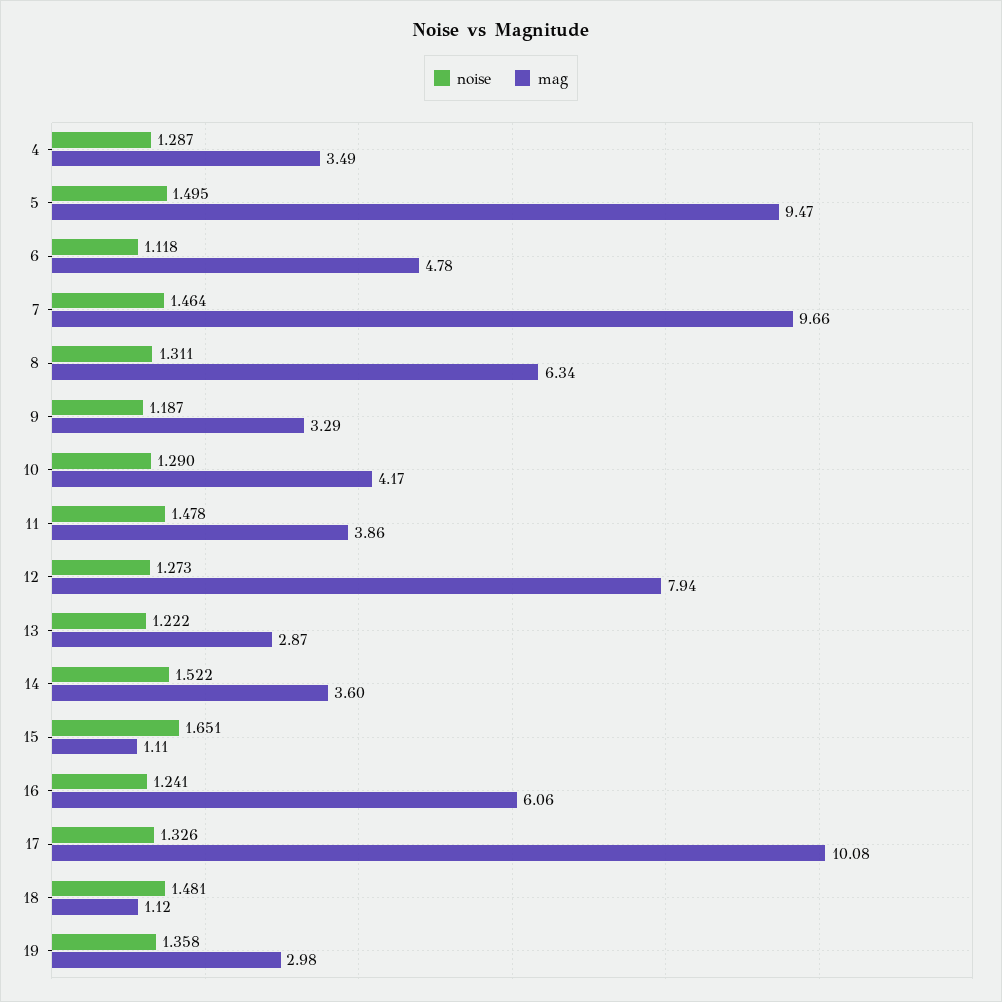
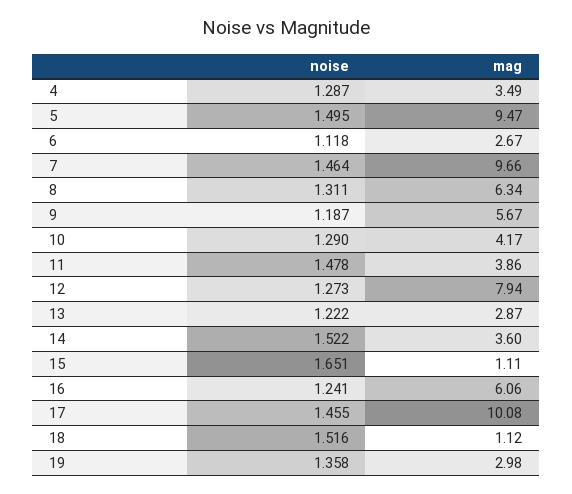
  {
    "noise": {
      "4": 1.287,
      "5": 1.495,
      "6": 1.118,
      "7": 1.464,
      "8": 1.311,
      "9": 1.187,
      "10": 1.29,
      "11": 1.478,
      "12": 1.273,
      "13": 1.222,
      "14": 1.522,
      "15": 1.651,
      "16": 1.241,
-     "17": 1.326,
+     "17": 1.455,
-     "18": 1.481,
+     "18": 1.516,
      "19": 1.358
    },
    "mag": {
      "4": 3.49,
      "5": 9.47,
-     "6": 4.78,
+     "6": 2.67,
      "7": 9.66,
      "8": 6.34,
-     "9": 3.29,
+     "9": 5.67,
      "10": 4.17,
      "11": 3.86,
      "12": 7.94,
      "13": 2.87,
      "14": 3.6,
      "15": 1.11,
      "16": 6.06,
      "17": 10.08,
      "18": 1.12,
      "19": 2.98
    }
  }

